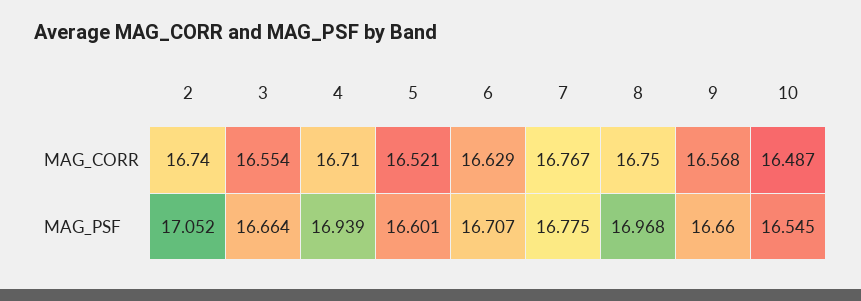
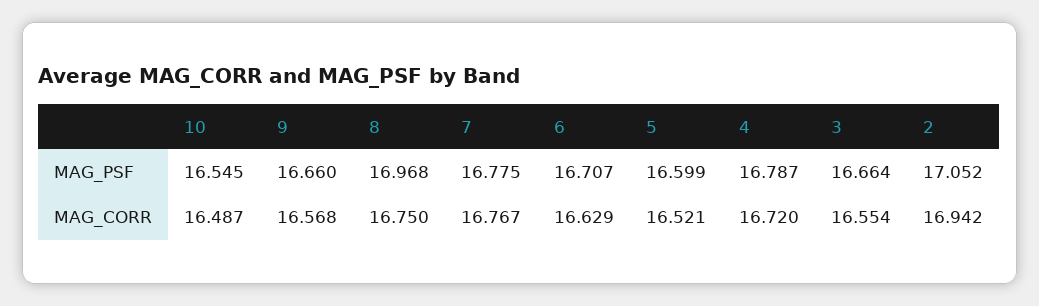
  {
    "2": {
-     "MAG_CORR": 16.74,
+     "MAG_CORR": 16.942,
      "MAG_PSF": 17.052
    },
    "3": {
      "MAG_CORR": 16.554,
      "MAG_PSF": 16.664
    },
    "4": {
-     "MAG_CORR": 16.71,
+     "MAG_CORR": 16.72,
-     "MAG_PSF": 16.939
+     "MAG_PSF": 16.787
    },
    "5": {
      "MAG_CORR": 16.521,
-     "MAG_PSF": 16.601
+     "MAG_PSF": 16.599
    },
    "6": {
      "MAG_CORR": 16.629,
      "MAG_PSF": 16.707
    },
    "7": {
      "MAG_CORR": 16.767,
      "MAG_PSF": 16.775
    },
    "8": {
      "MAG_CORR": 16.75,
      "MAG_PSF": 16.968
    },
    "9": {
      "MAG_CORR": 16.568,
      "MAG_PSF": 16.66
    },
    "10": {
      "MAG_CORR": 16.487,
      "MAG_PSF": 16.545
    }
  }

